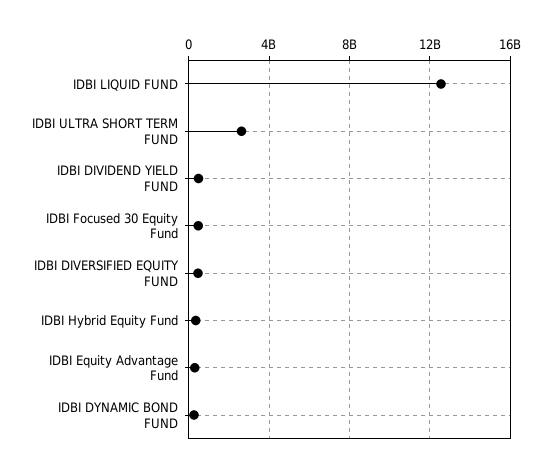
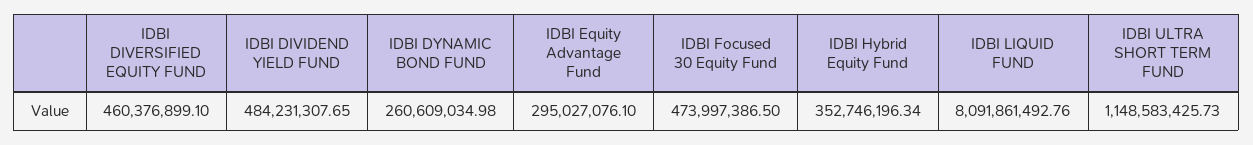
  {
-   "IDBI LIQUID FUND": 12500000000,
+   "IDBI LIQUID FUND": 8091861492.76,
-   "IDBI ULTRA SHORT TERM FUND": 2500000000,
+   "IDBI ULTRA SHORT TERM FUND": 1148583425.73,
    "IDBI DIVIDEND YIELD FUND": 484231307.65,
    "IDBI Focused 30 Equity Fund": 473997386.5,
    "IDBI DIVERSIFIED EQUITY FUND": 460376899.1,
    "IDBI Hybrid Equity Fund": 352746196.34,
    "IDBI Equity Advantage Fund": 295027076.1,
    "IDBI DYNAMIC BOND FUND": 260609034.98
  }

